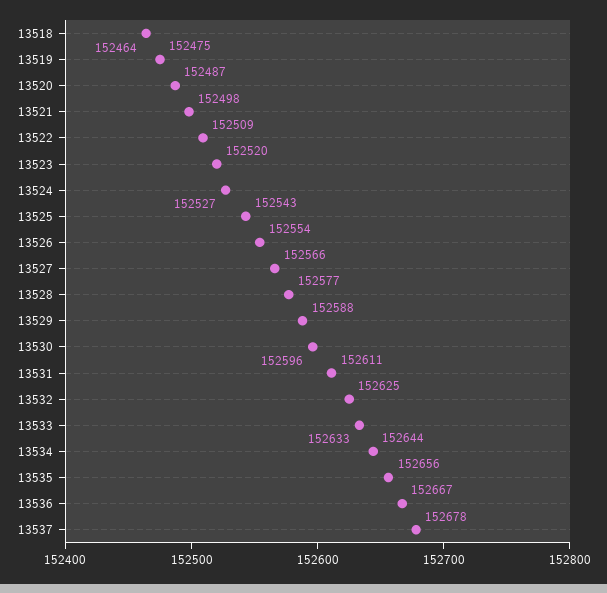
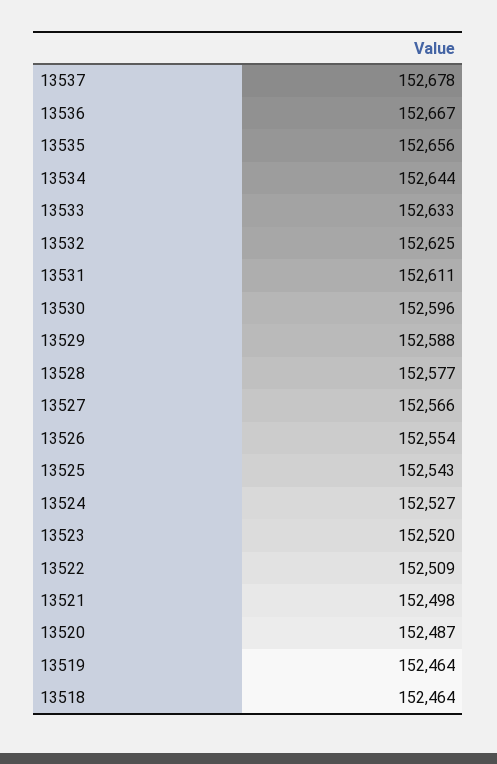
  {
    "13518": 152464,
-   "13519": 152475,
+   "13519": 152464,
    "13520": 152487,
    "13521": 152498,
    "13522": 152509,
    "13523": 152520,
    "13524": 152527,
    "13525": 152543,
    "13526": 152554,
    "13527": 152566,
    "13528": 152577,
    "13529": 152588,
    "13530": 152596,
    "13531": 152611,
    "13532": 152625,
    "13533": 152633,
    "13534": 152644,
    "13535": 152656,
    "13536": 152667,
    "13537": 152678
  }

